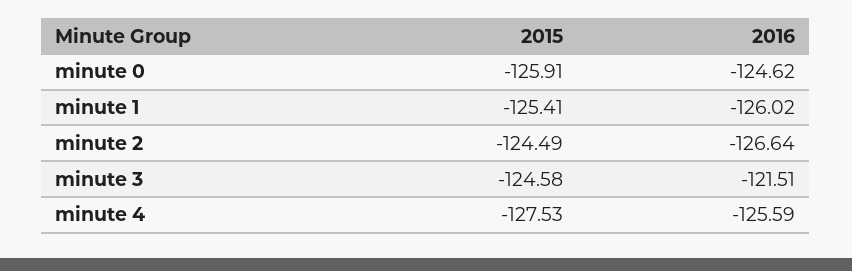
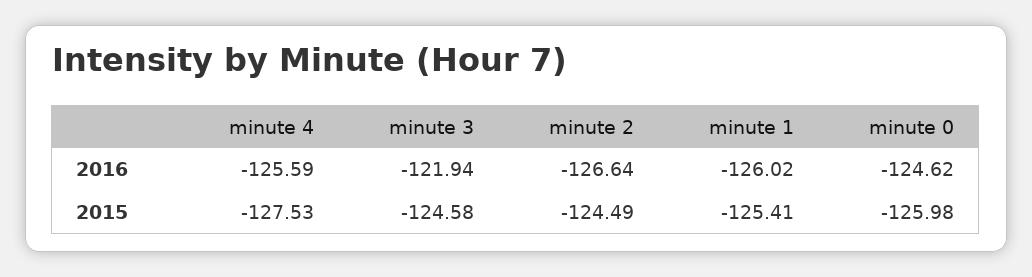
  {
    "2015": {
-     "minute 0": -125.91,
+     "minute 0": -125.98,
      "minute 1": -125.41,
      "minute 2": -124.49,
      "minute 3": -124.58,
      "minute 4": -127.53
    },
    "2016": {
      "minute 0": -124.62,
      "minute 1": -126.02,
      "minute 2": -126.64,
-     "minute 3": -121.51,
+     "minute 3": -121.94,
      "minute 4": -125.59
    }
  }

